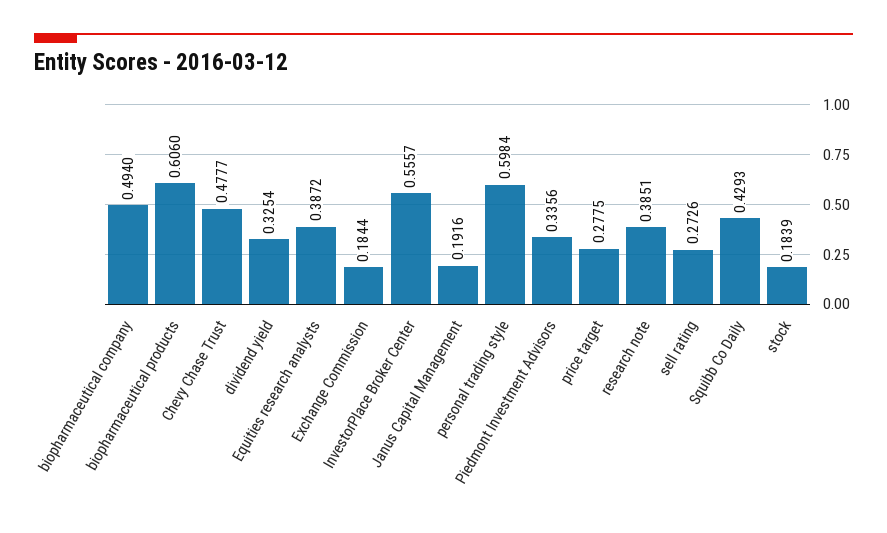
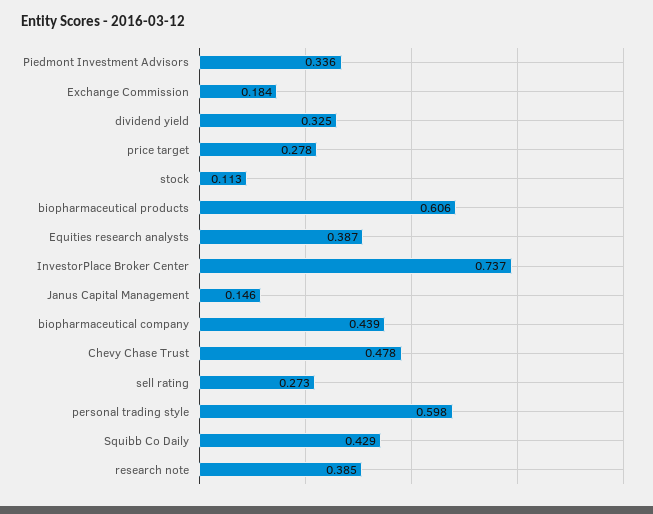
  {
-   "biopharmaceutical company": 0.494,
+   "biopharmaceutical company": 0.439,
    "biopharmaceutical products": 0.606,
    "Chevy Chase Trust": 0.4777,
    "dividend yield": 0.3254,
    "Equities research analysts": 0.3872,
    "Exchange Commission": 0.1844,
-   "InvestorPlace Broker Center": 0.5557,
+   "InvestorPlace Broker Center": 0.737,
-   "Janus Capital Management": 0.1916,
+   "Janus Capital Management": 0.146,
    "personal trading style": 0.5984,
    "Piedmont Investment Advisors": 0.3356,
    "price target": 0.2775,
    "research note": 0.3851,
    "sell rating": 0.2726,
    "Squibb Co Daily": 0.4293,
-   "stock": 0.1839
+   "stock": 0.113
  }

